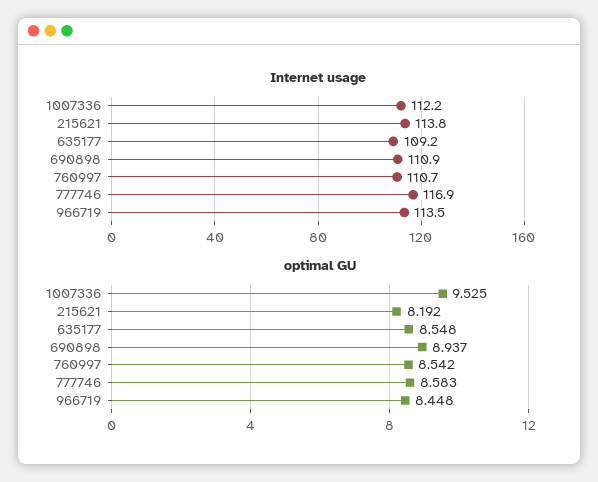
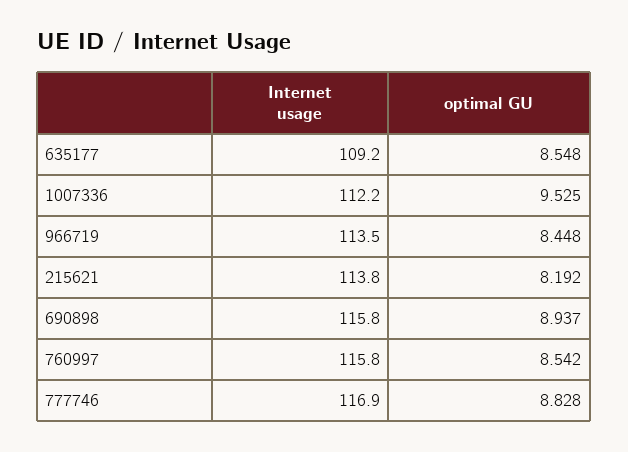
  {
    "Internet usage": {
      "1007336": 112.2,
      "215621": 113.8,
      "635177": 109.2,
-     "690898": 110.9,
+     "690898": 115.8,
-     "760997": 110.7,
+     "760997": 115.8,
      "777746": 116.9,
      "966719": 113.5
    },
    "optimal GU": {
      "1007336": 9.525,
      "215621": 8.192,
      "635177": 8.548,
      "690898": 8.937,
      "760997": 8.542,
-     "777746": 8.583,
+     "777746": 8.828,
      "966719": 8.448
    }
  }

